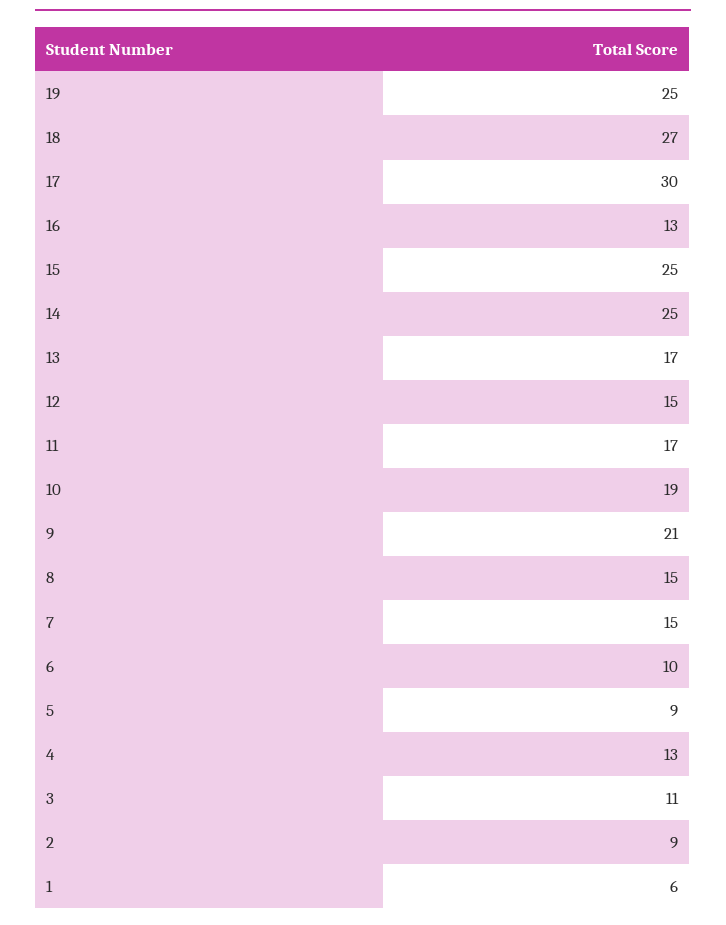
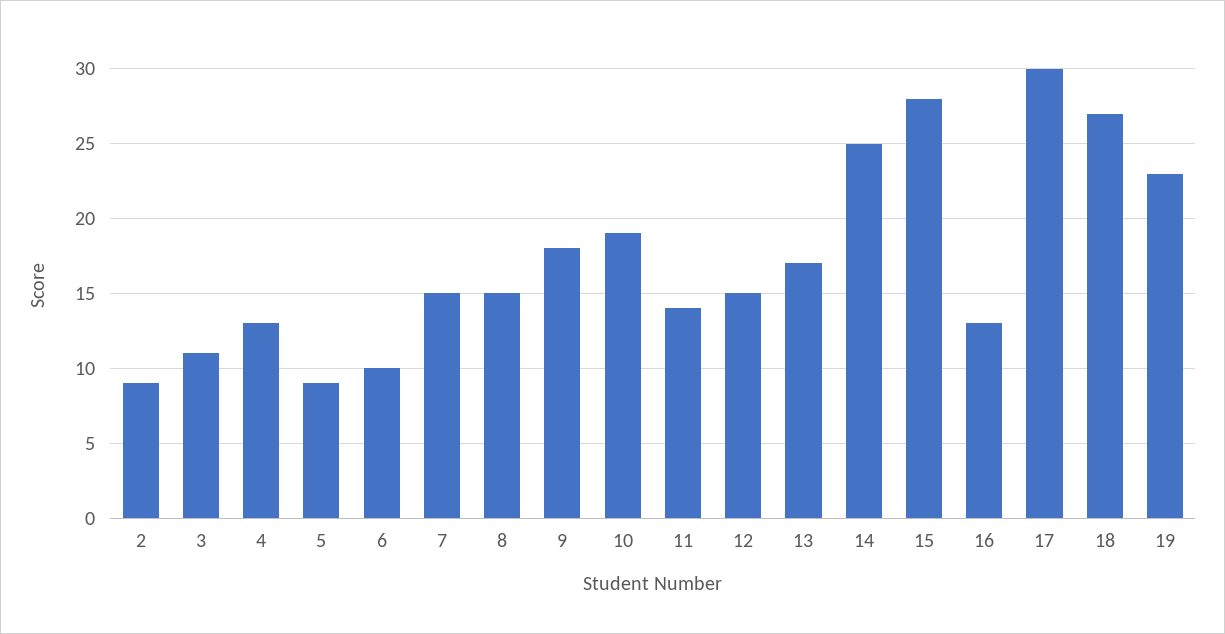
  {
-   "19": 25,
+   "19": 23,
    "18": 27,
    "17": 30,
    "16": 13,
-   "15": 25,
+   "15": 28,
    "14": 25,
    "13": 17,
    "12": 15,
-   "11": 17,
+   "11": 14,
    "10": 19,
-   "9": 21,
+   "9": 18,
    "8": 15,
    "7": 15,
    "6": 10,
    "5": 9,
    "4": 13,
    "3": 11,
-   "2": 9,
+   "2": 9
-   "1": 6
  }

